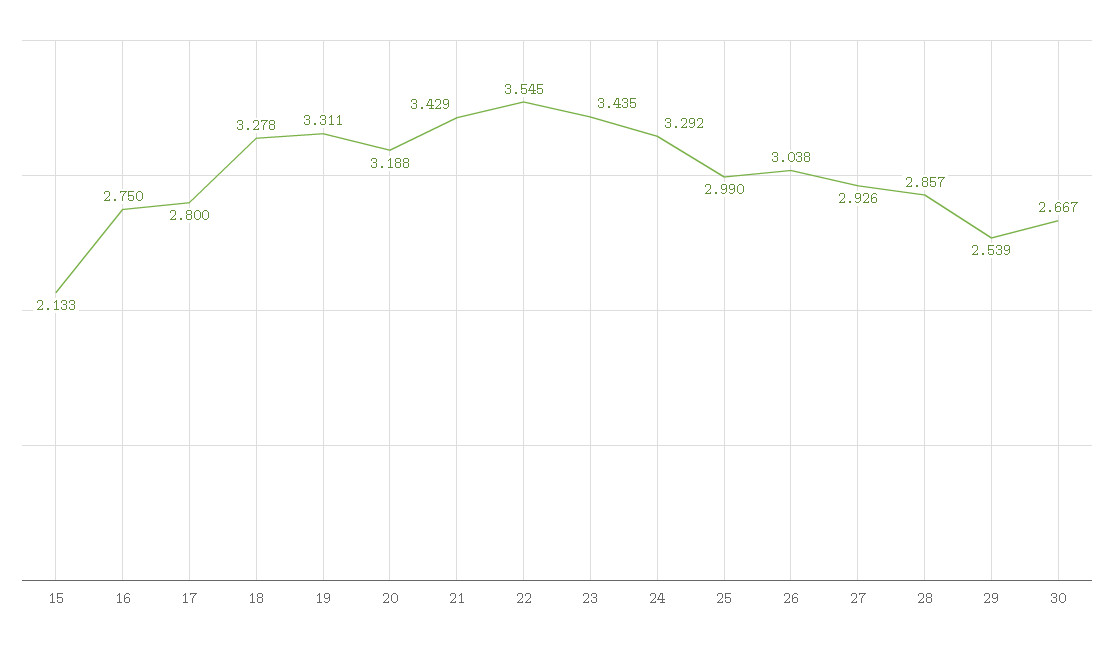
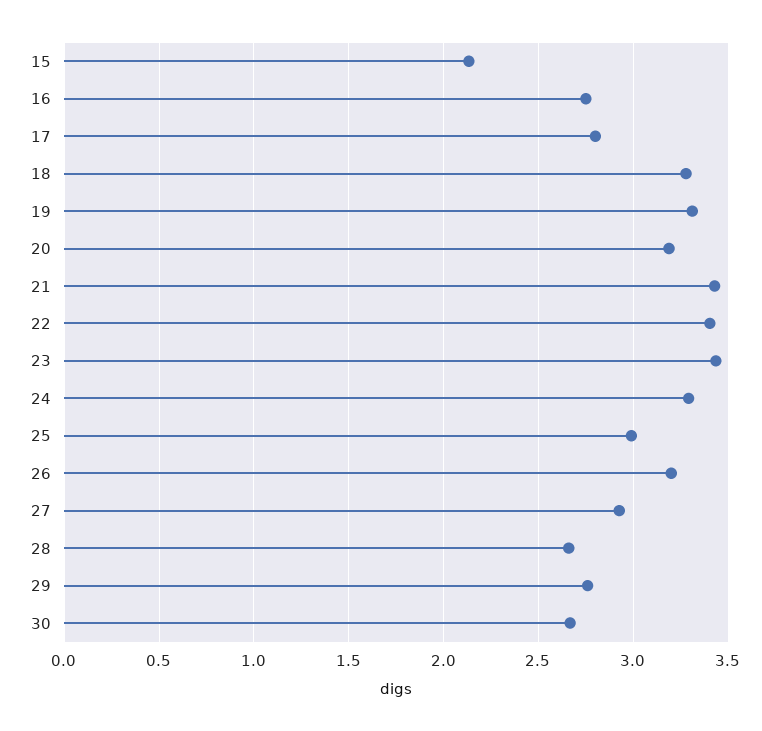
  {
    "15": 2.133,
    "16": 2.75,
    "17": 2.8,
    "18": 3.278,
    "19": 3.311,
    "20": 3.188,
    "21": 3.429,
-   "22": 3.545,
+   "22": 3.4,
    "23": 3.435,
    "24": 3.292,
    "25": 2.99,
-   "26": 3.038,
+   "26": 3.2,
    "27": 2.926,
-   "28": 2.857,
+   "28": 2.65,
-   "29": 2.539,
+   "29": 2.75,
    "30": 2.667
  }

